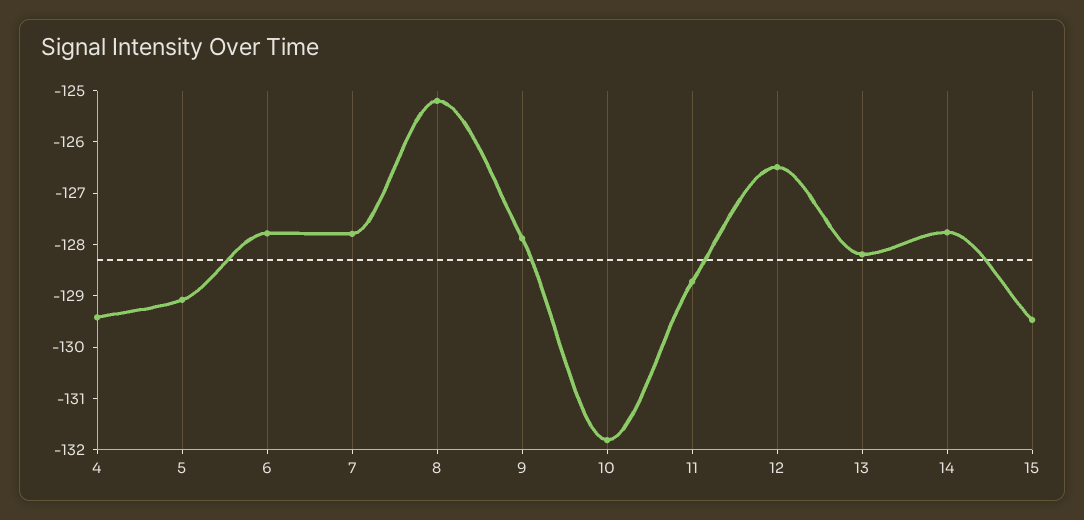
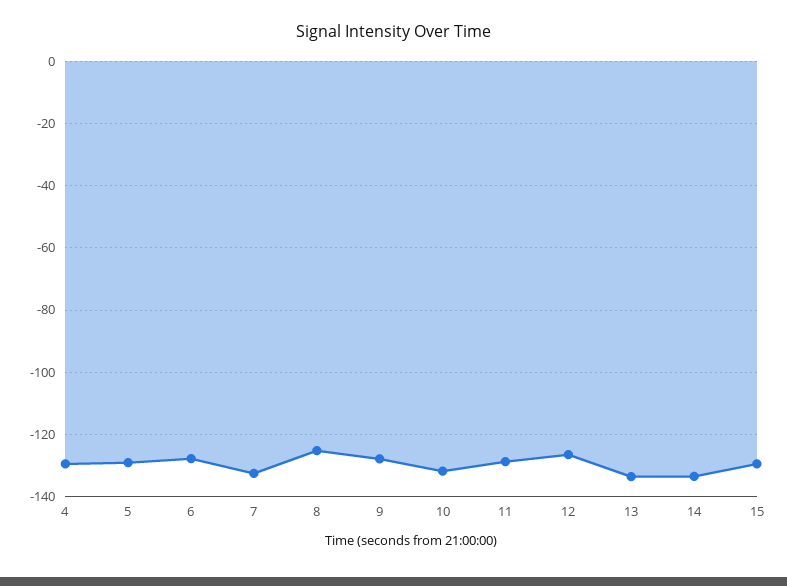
  {
    "4": -129.4,
    "5": -129,
    "6": -127.8,
-   "7": -127.8,
+   "7": -132,
    "8": -125.2,
    "9": -127.8,
    "10": -131.8,
    "11": -128.8,
    "12": -126.4,
-   "13": -128.2,
+   "13": -134,
-   "14": -127.8,
+   "14": -134,
    "15": -129.4
  }

